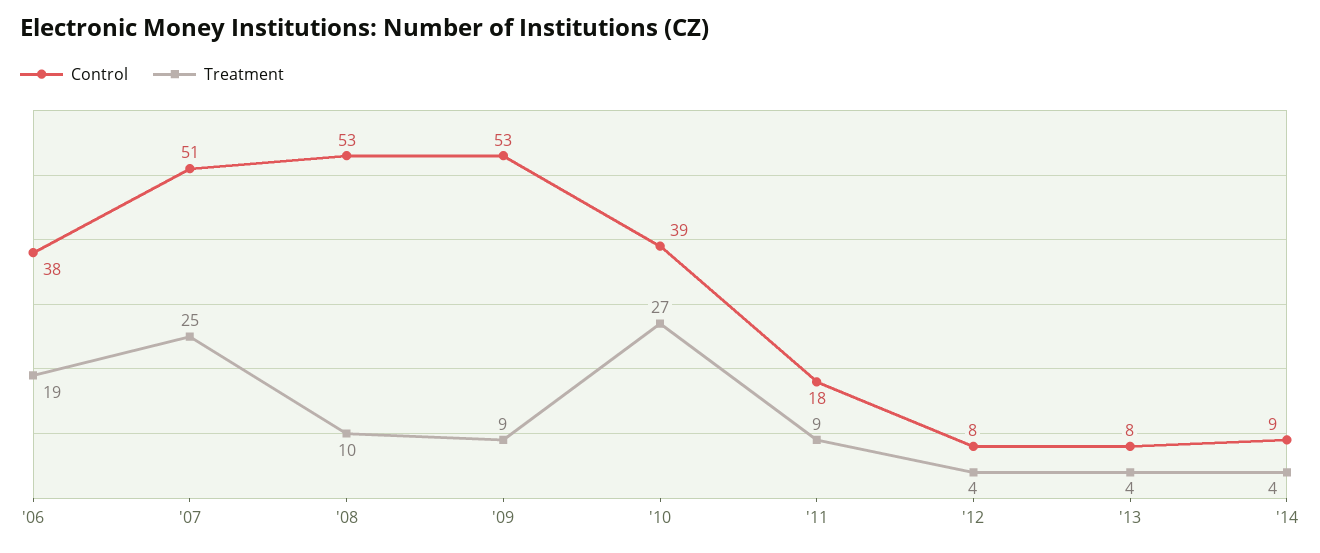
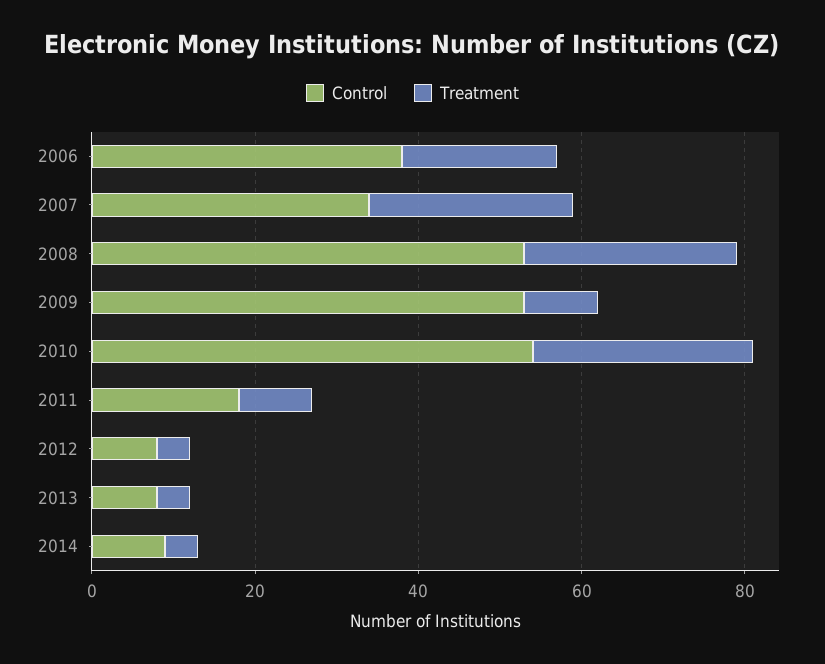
  {
    "Control": {
      "'06": 38,
-     "'07": 51,
+     "'07": 35,
      "'08": 53,
      "'09": 53,
-     "'10": 39,
+     "'10": 55,
      "'11": 18,
      "'12": 8,
      "'13": 8,
      "'14": 9
    },
    "Treatment": {
      "'06": 19,
      "'07": 25,
-     "'08": 10,
+     "'08": 25,
      "'09": 9,
      "'10": 27,
      "'11": 9,
      "'12": 4,
      "'13": 4,
      "'14": 4
    }
  }

